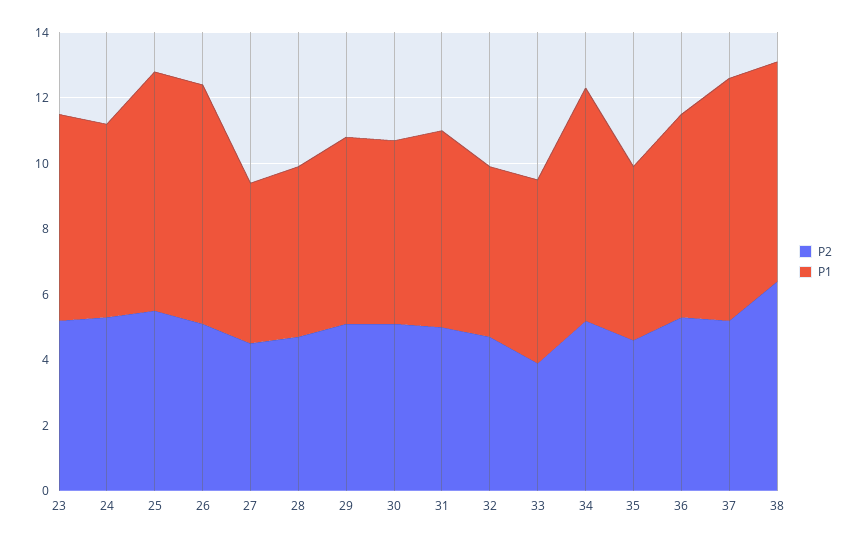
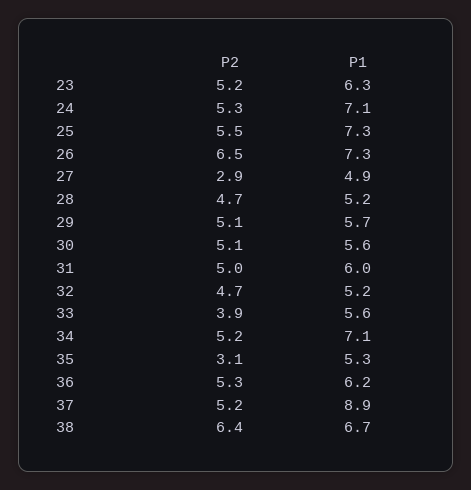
  {
    "P2": {
      "23": 5.2,
      "24": 5.3,
      "25": 5.5,
-     "26": 5,
+     "26": 6.5,
-     "27": 4.5,
+     "27": 2.9,
      "28": 4.7,
      "29": 5.1,
      "30": 5.1,
      "31": 5,
      "32": 4.7,
      "33": 3.9,
      "34": 5.2,
-     "35": 4.5,
+     "35": 3.1,
      "36": 5.3,
      "37": 5.2,
      "38": 6.4
    },
    "P1": {
      "23": 6.3,
-     "24": 6,
+     "24": 7.1,
      "25": 7.3,
      "26": 7.3,
      "27": 4.9,
      "28": 5.2,
      "29": 5.7,
      "30": 5.6,
      "31": 6,
      "32": 5.2,
      "33": 5.6,
      "34": 7.1,
      "35": 5.3,
      "36": 6.2,
-     "37": 7.5,
+     "37": 8.9,
      "38": 6.7
    }
  }

